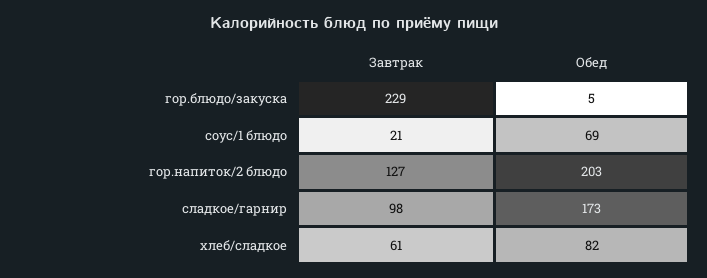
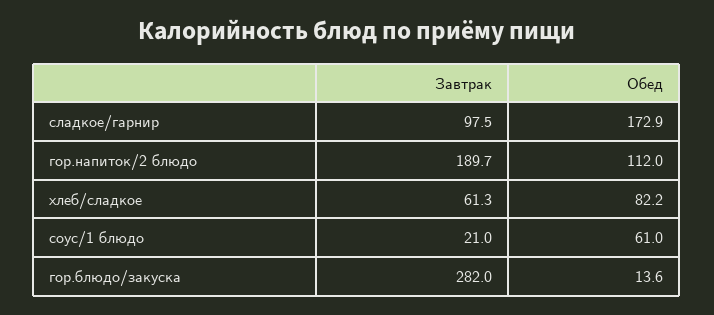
  {
    "Завтрак": {
-     "гор.блюдо/закуска": 229,
+     "гор.блюдо/закуска": 282,
      "соус/1 блюдо": 21,
-     "гор.напиток/2 блюдо": 127,
+     "гор.напиток/2 блюдо": 189.7,
      "сладкое/гарнир": 97.5,
      "хлеб/сладкое": 61.3
    },
    "Обед": {
-     "гор.блюдо/закуска": 5,
+     "гор.блюдо/закуска": 13.6,
-     "соус/1 блюдо": 69,
+     "соус/1 блюдо": 61,
-     "гор.напиток/2 блюдо": 203,
+     "гор.напиток/2 блюдо": 112,
      "сладкое/гарнир": 172.9,
      "хлеб/сладкое": 82.2
    }
  }

